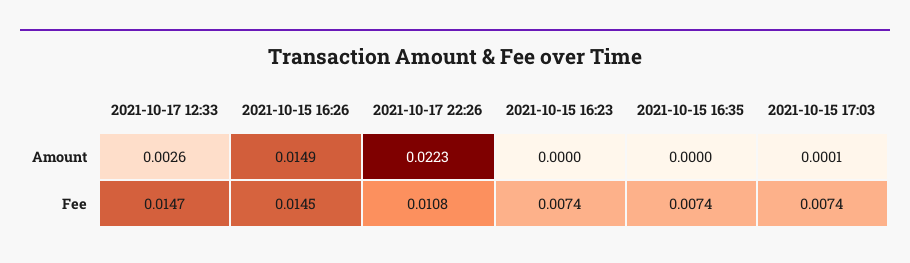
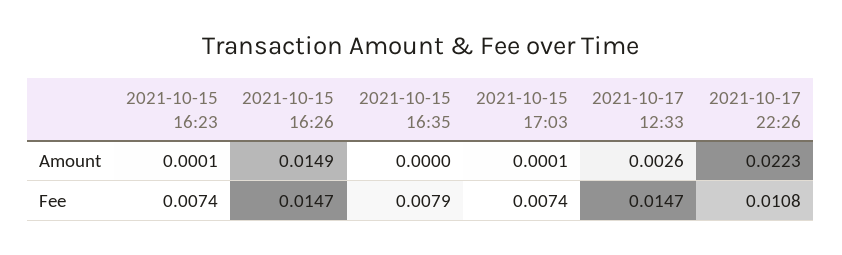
  {
    "2021-10-17 12:33": {
      "Amount": 0.0026,
      "Fee": 0.0147
    },
    "2021-10-15 16:26": {
      "Amount": 0.0149,
-     "Fee": 0.0145
+     "Fee": 0.0147
    },
    "2021-10-17 22:26": {
      "Amount": 0.0223,
      "Fee": 0.0108
    },
    "2021-10-15 16:23": {
-     "Amount": 0,
+     "Amount": 0.0001,
      "Fee": 0.0074
    },
    "2021-10-15 16:35": {
      "Amount": 0,
-     "Fee": 0.0074
+     "Fee": 0.0079
    },
    "2021-10-15 17:03": {
      "Amount": 0.0001,
      "Fee": 0.0074
    }
  }

